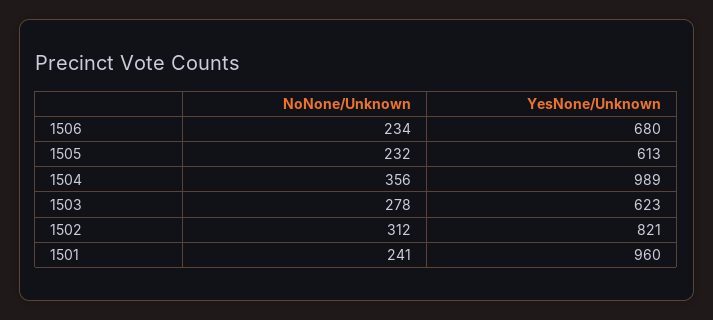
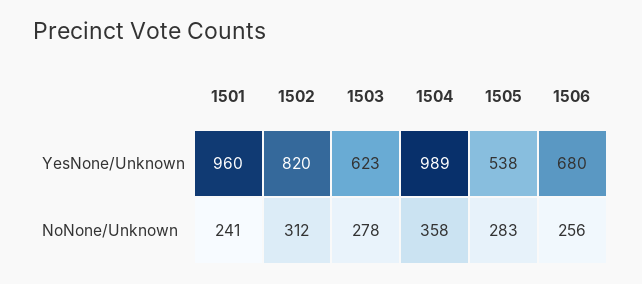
  {
    "NoNone/Unknown": {
-     "1506": 234,
+     "1506": 256,
-     "1505": 232,
+     "1505": 283,
-     "1504": 356,
+     "1504": 358,
      "1503": 278,
      "1502": 312,
      "1501": 241
    },
    "YesNone/Unknown": {
      "1506": 680,
-     "1505": 613,
+     "1505": 538,
      "1504": 989,
      "1503": 623,
-     "1502": 821,
+     "1502": 820,
      "1501": 960
    }
  }

